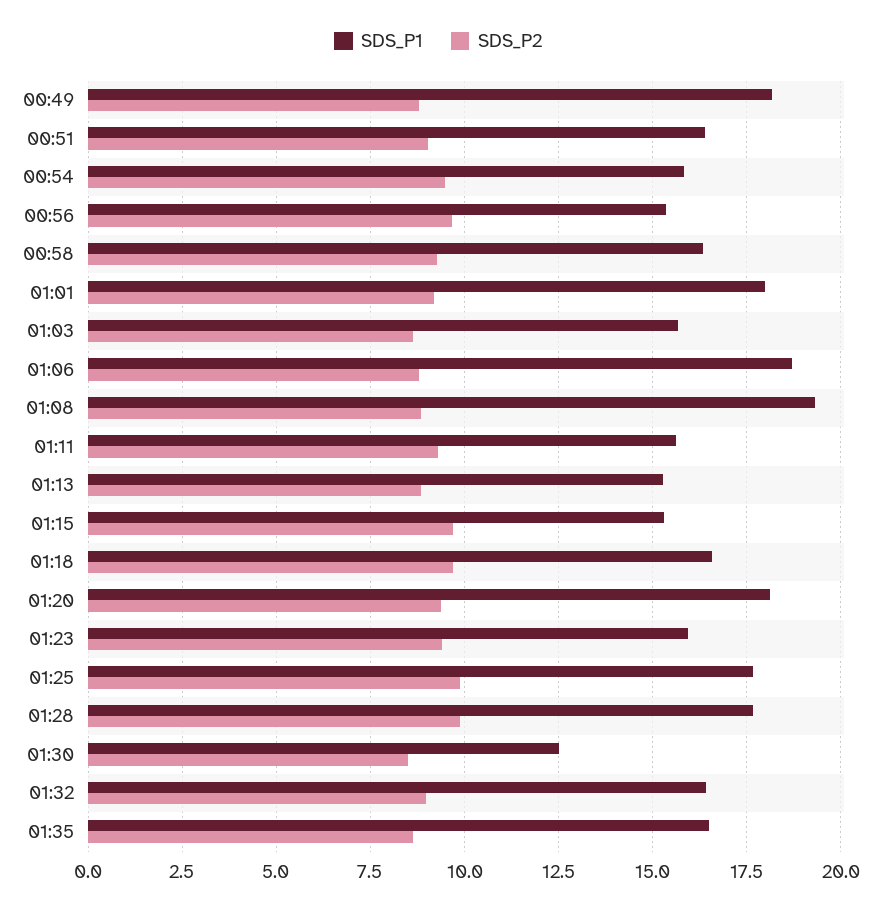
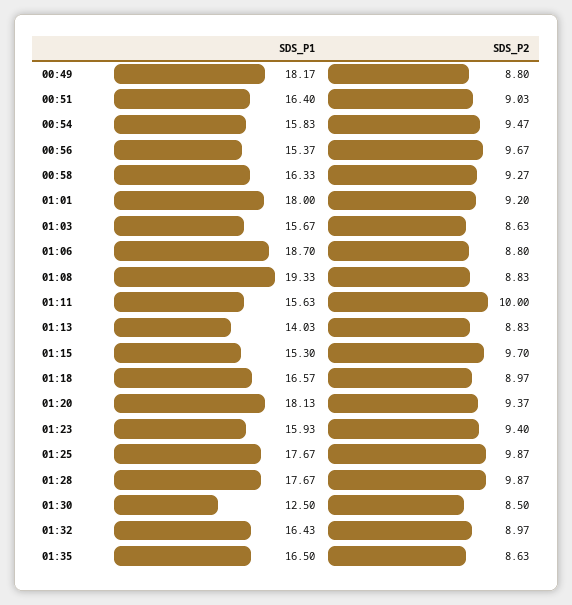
  {
    "SDS_P1": {
      "00:49": 18.17,
      "00:51": 16.4,
      "00:54": 15.83,
      "00:56": 15.37,
      "00:58": 16.33,
      "01:01": 18,
      "01:03": 15.67,
      "01:06": 18.7,
      "01:08": 19.33,
      "01:11": 15.63,
-     "01:13": 15.25,
+     "01:13": 14.03,
      "01:15": 15.3,
      "01:18": 16.57,
      "01:20": 18.13,
      "01:23": 15.93,
      "01:25": 17.67,
      "01:28": 17.67,
      "01:30": 12.5,
      "01:32": 16.43,
      "01:35": 16.5
    },
    "SDS_P2": {
      "00:49": 8.8,
      "00:51": 9.03,
      "00:54": 9.47,
      "00:56": 9.67,
      "00:58": 9.27,
      "01:01": 9.2,
      "01:03": 8.63,
      "01:06": 8.8,
      "01:08": 8.83,
-     "01:11": 9.25,
+     "01:11": 10,
      "01:13": 8.83,
      "01:15": 9.7,
-     "01:18": 9.75,
+     "01:18": 8.97,
      "01:20": 9.37,
      "01:23": 9.4,
      "01:25": 9.87,
      "01:28": 9.87,
      "01:30": 8.5,
      "01:32": 8.97,
      "01:35": 8.63
    }
  }

